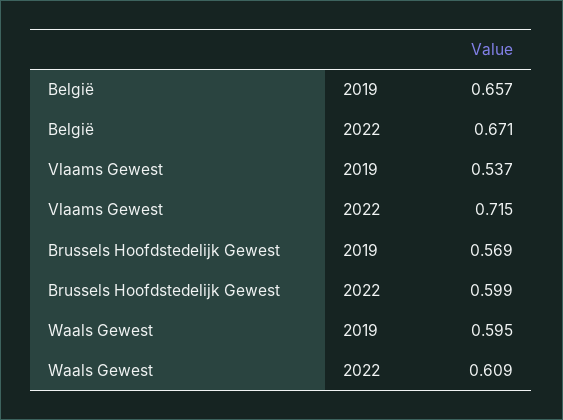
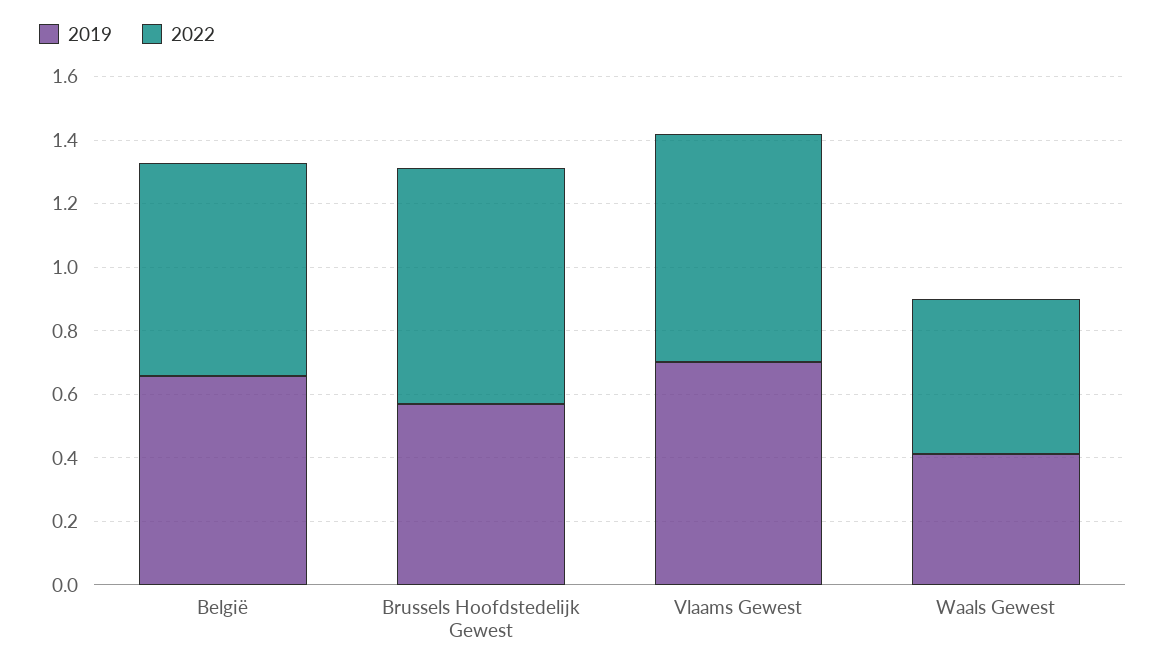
  {
    "2019": {
      "België": 0.657,
-     "Vlaams Gewest": 0.537,
+     "Vlaams Gewest": 0.7,
      "Brussels Hoofdstedelijk Gewest": 0.569,
-     "Waals Gewest": 0.595
+     "Waals Gewest": 0.4
    },
    "2022": {
      "België": 0.671,
      "Vlaams Gewest": 0.715,
-     "Brussels Hoofdstedelijk Gewest": 0.599,
+     "Brussels Hoofdstedelijk Gewest": 0.75,
-     "Waals Gewest": 0.609
+     "Waals Gewest": 0.5
    }
  }

